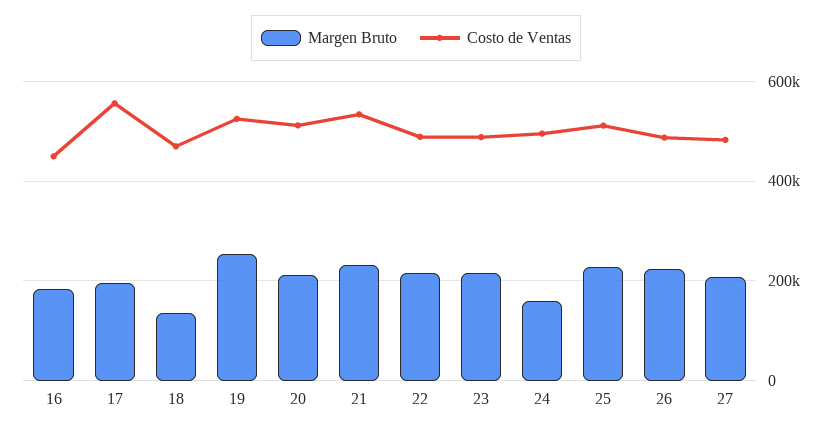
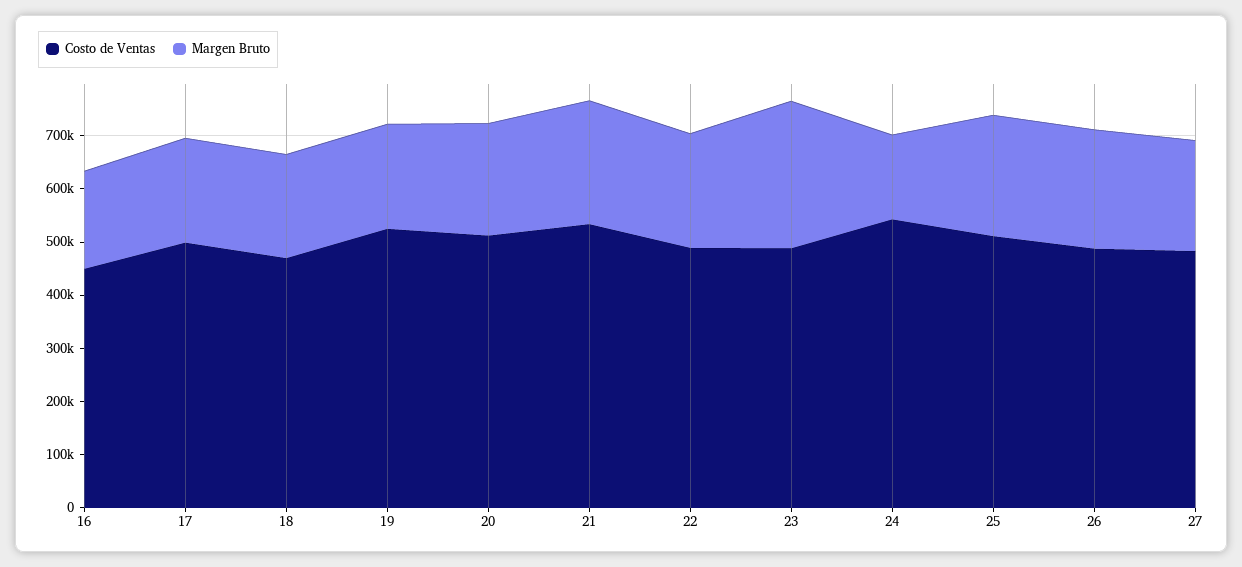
  {
    "Margen Bruto": {
      "16": 180000,
      "17": 200000,
-     "18": 140000,
+     "18": 200000,
-     "19": 260000,
+     "19": 200000,
      "20": 220000,
      "21": 240000,
      "22": 220000,
-     "23": 220000,
+     "23": 280000,
      "24": 160000,
      "25": 220000,
      "26": 220000,
      "27": 200000
    },
    "Costo de Ventas": {
      "16": 440000,
-     "17": 560000,
+     "17": 500000,
      "18": 480000,
      "19": 520000,
      "20": 520000,
      "21": 540000,
      "22": 480000,
      "23": 480000,
-     "24": 500000,
+     "24": 540000,
      "25": 520000,
      "26": 480000,
      "27": 480000
    }
  }

